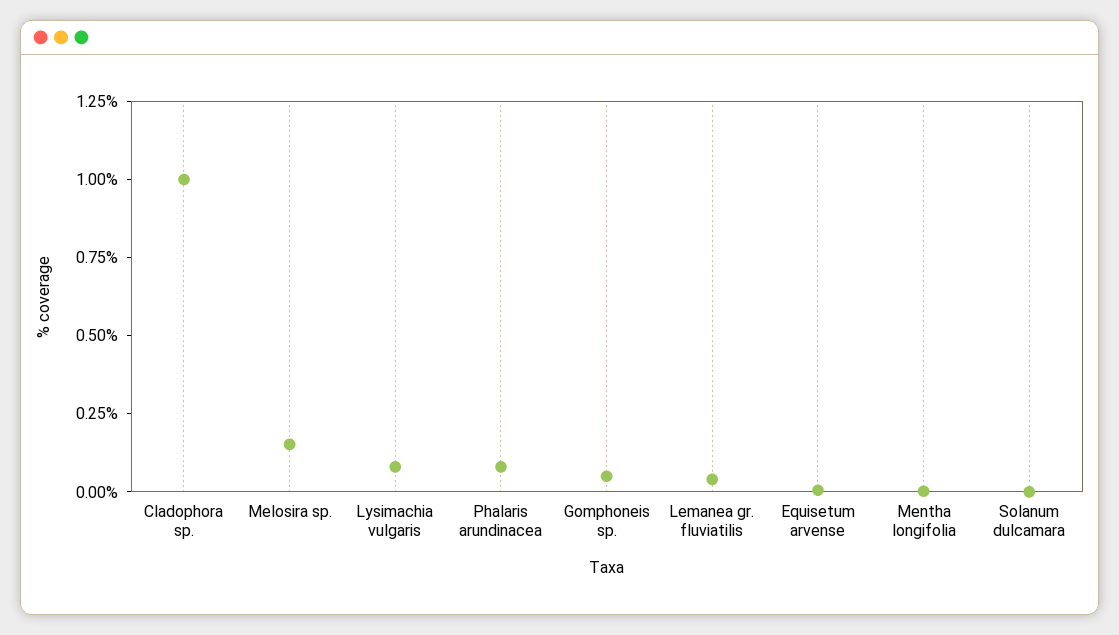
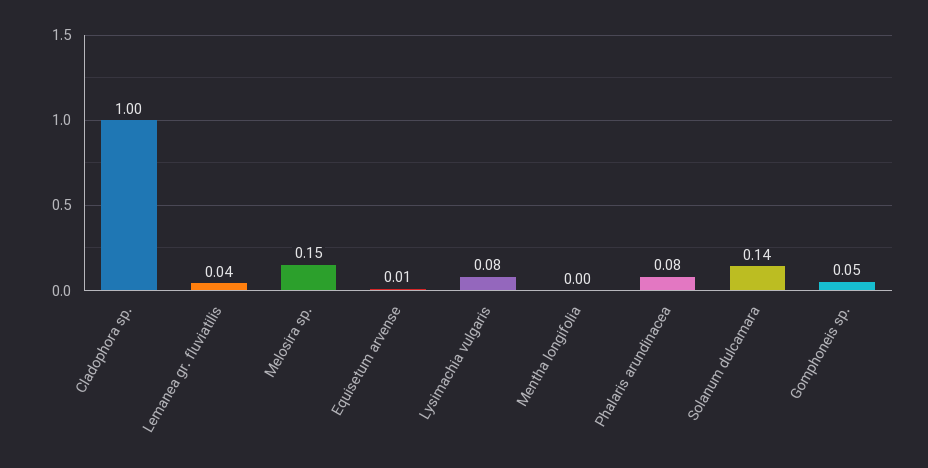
  {
    "Cladophora sp.": 1,
    "Melosira sp.": 0.15,
    "Lysimachia vulgaris": 0.08,
    "Phalaris arundinacea": 0.08,
    "Gomphoneis sp.": 0.05,
    "Lemanea gr. fluviatilis": 0.04,
    "Equisetum arvense": 0.01,
    "Mentha longifolia": 0,
-   "Solanum dulcamara": 0
+   "Solanum dulcamara": 0.14
  }

